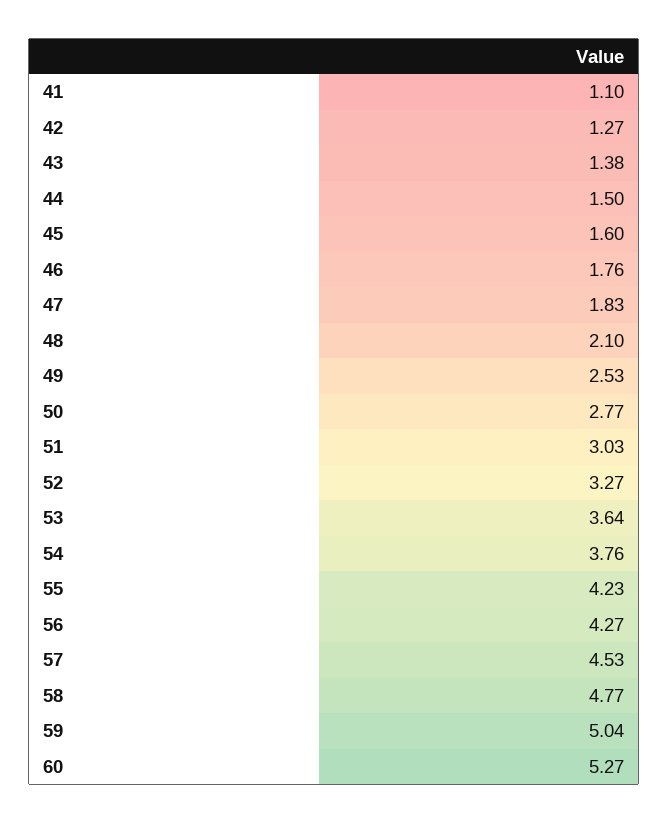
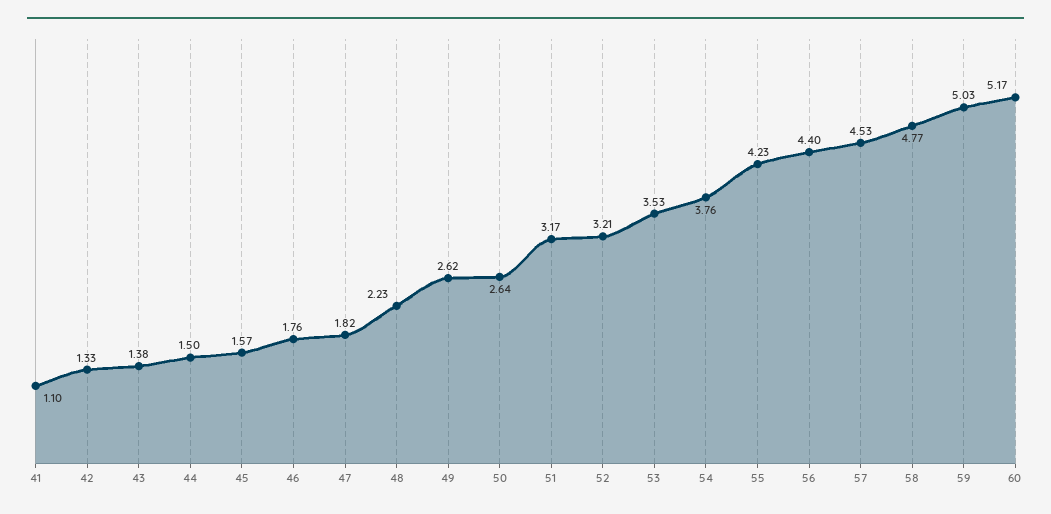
  {
    "41": 1.1,
-   "42": 1.27,
+   "42": 1.33,
    "43": 1.38,
    "44": 1.5,
-   "45": 1.6,
+   "45": 1.57,
    "46": 1.76,
-   "47": 1.83,
+   "47": 1.82,
-   "48": 2.1,
+   "48": 2.23,
-   "49": 2.53,
+   "49": 2.62,
-   "50": 2.77,
+   "50": 2.64,
-   "51": 3.03,
+   "51": 3.17,
-   "52": 3.27,
+   "52": 3.21,
-   "53": 3.64,
+   "53": 3.53,
    "54": 3.76,
    "55": 4.23,
-   "56": 4.27,
+   "56": 4.4,
    "57": 4.53,
    "58": 4.77,
-   "59": 5.04,
+   "59": 5.03,
-   "60": 5.27
+   "60": 5.17
  }

